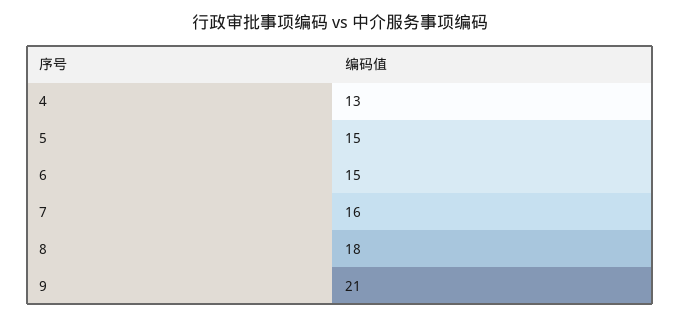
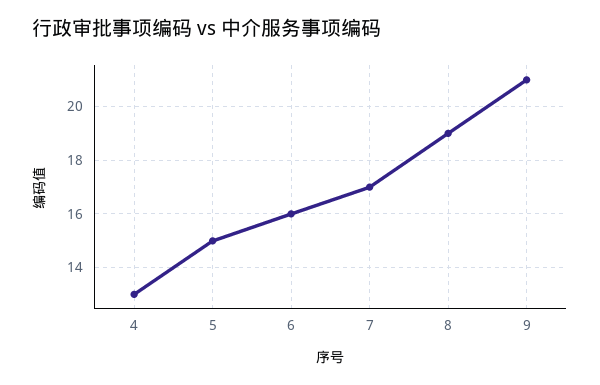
  {
    "4": 13,
    "5": 15,
-   "6": 15,
+   "6": 16,
-   "7": 16,
+   "7": 17,
-   "8": 18,
+   "8": 19,
    "9": 21
  }

